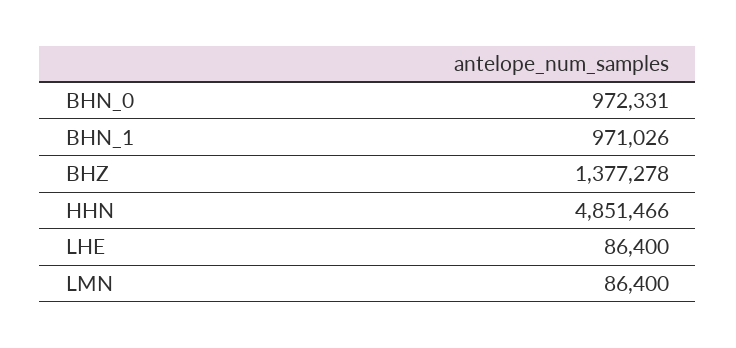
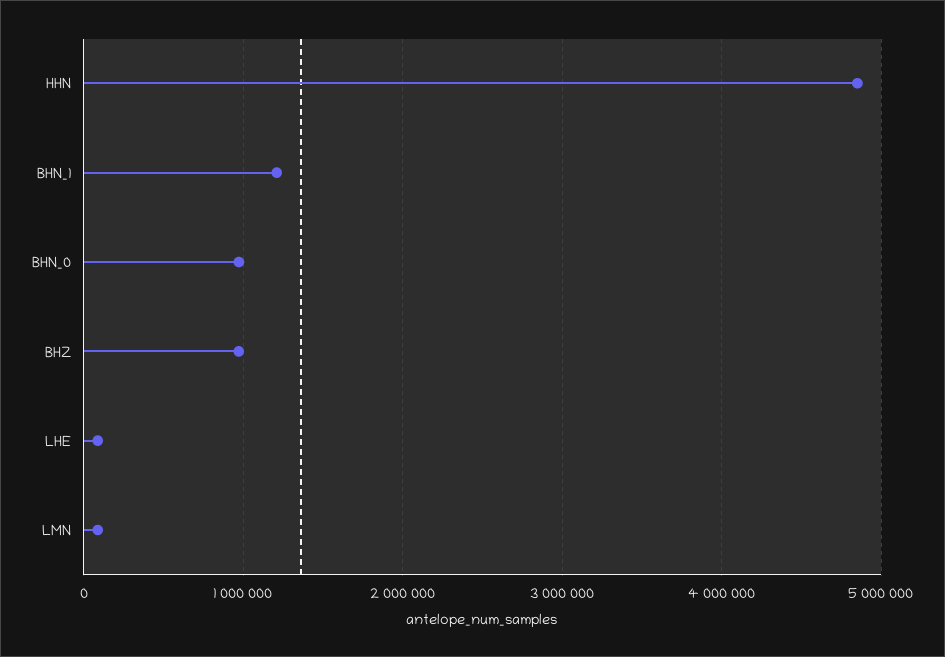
  {
    "BHN_0": 972331,
-   "BHN_1": 971026,
+   "BHN_1": 1200000,
-   "BHZ": 1377278,
+   "BHZ": 1000000,
    "HHN": 4851466,
    "LHE": 86400,
    "LMN": 86400
  }

